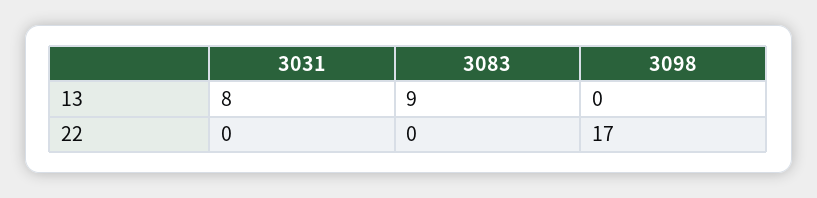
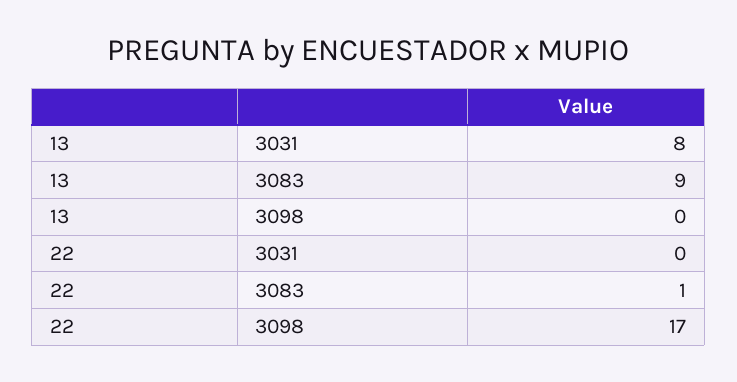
  {
    "3031": {
      "13": 8,
      "22": 0
    },
    "3083": {
      "13": 9,
-     "22": 0
+     "22": 1
    },
    "3098": {
      "13": 0,
      "22": 17
    }
  }

